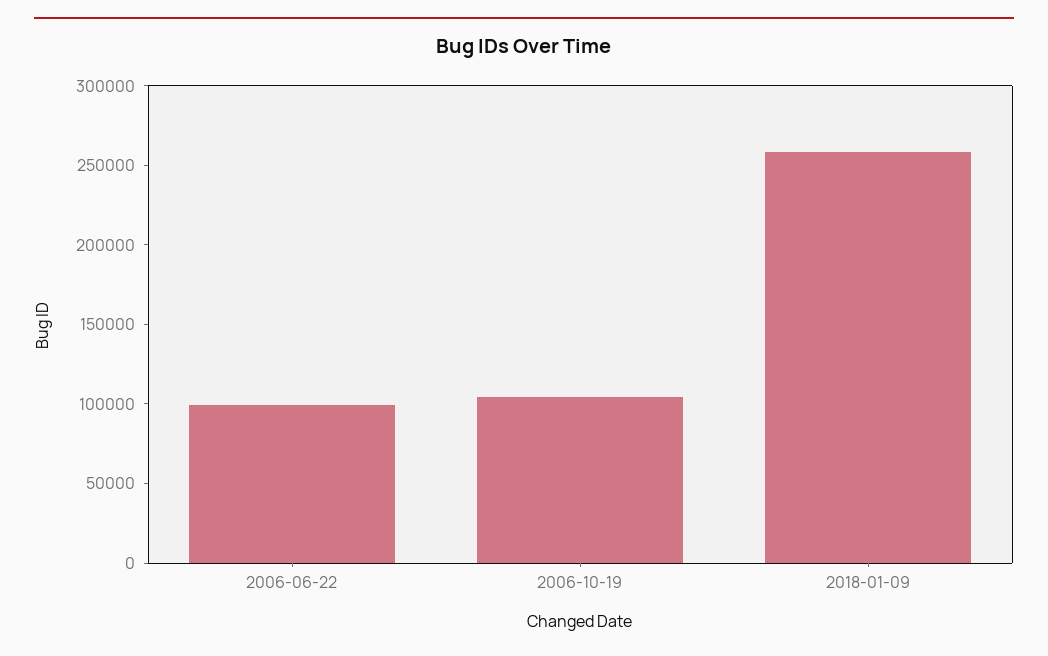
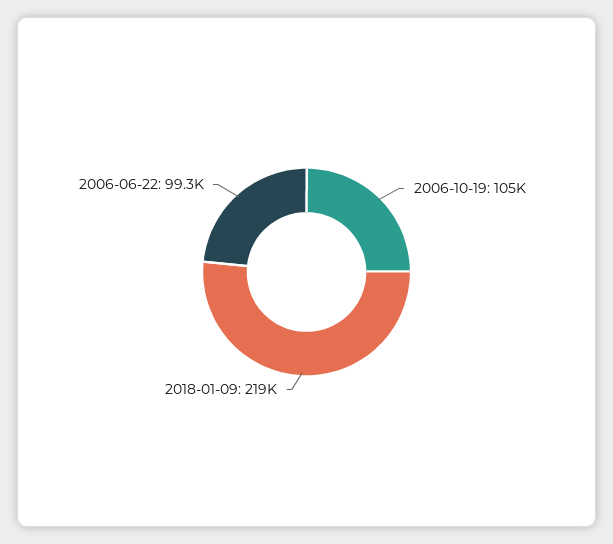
  {
    "2006-06-22": 99300,
    "2006-10-19": 105000,
-   "2018-01-09": 260000
+   "2018-01-09": 219000
  }

